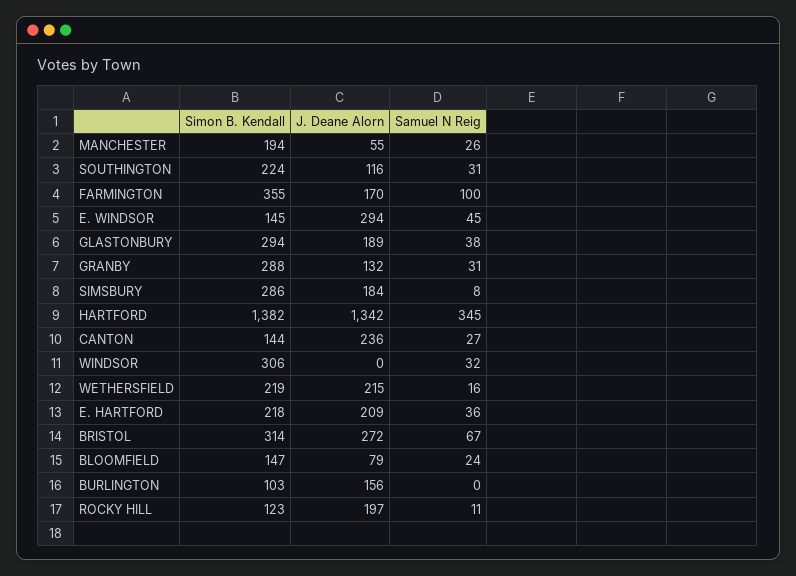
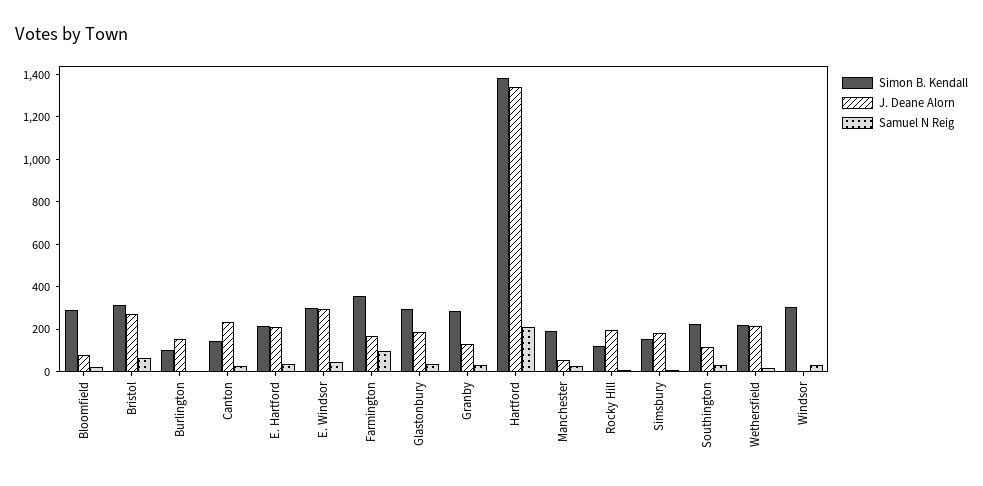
  {
    "Simon B. Kendall": {
      "MANCHESTER": 194,
      "SOUTHINGTON": 224,
      "FARMINGTON": 355,
-     "E. WINDSOR": 145,
+     "E. WINDSOR": 300,
      "GLASTONBURY": 294,
      "GRANBY": 288,
-     "SIMSBURY": 286,
+     "SIMSBURY": 150,
      "HARTFORD": 1382,
      "CANTON": 144,
      "WINDSOR": 306,
      "WETHERSFIELD": 219,
      "E. HARTFORD": 218,
      "BRISTOL": 314,
-     "BLOOMFIELD": 147,
+     "BLOOMFIELD": 300,
      "BURLINGTON": 103,
      "ROCKY HILL": 123
    },
    "J. Deane Alorn": {
      "MANCHESTER": 55,
      "SOUTHINGTON": 116,
      "FARMINGTON": 170,
      "E. WINDSOR": 294,
      "GLASTONBURY": 189,
      "GRANBY": 132,
      "SIMSBURY": 184,
      "HARTFORD": 1342,
      "CANTON": 236,
      "WINDSOR": 0,
      "WETHERSFIELD": 215,
      "E. HARTFORD": 209,
      "BRISTOL": 272,
      "BLOOMFIELD": 79,
      "BURLINGTON": 156,
      "ROCKY HILL": 197
    },
    "Samuel N Reig": {
      "MANCHESTER": 26,
      "SOUTHINGTON": 31,
      "FARMINGTON": 100,
      "E. WINDSOR": 45,
      "GLASTONBURY": 38,
      "GRANBY": 31,
      "SIMSBURY": 8,
-     "HARTFORD": 345,
+     "HARTFORD": 200,
      "CANTON": 27,
      "WINDSOR": 32,
      "WETHERSFIELD": 16,
      "E. HARTFORD": 36,
      "BRISTOL": 67,
      "BLOOMFIELD": 24,
      "BURLINGTON": 0,
      "ROCKY HILL": 11
    }
  }

